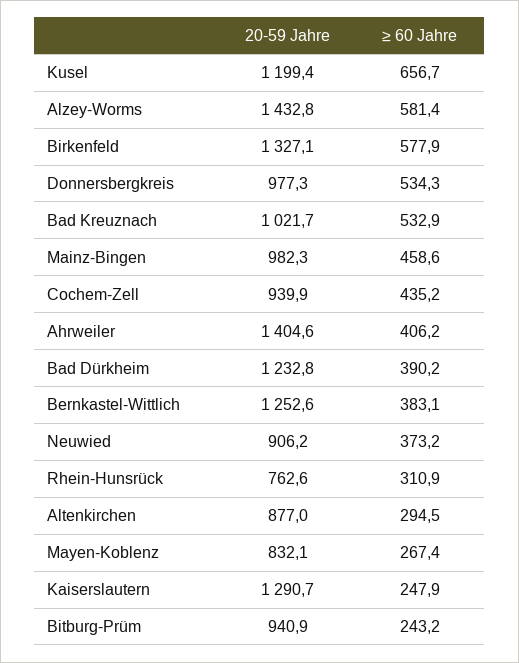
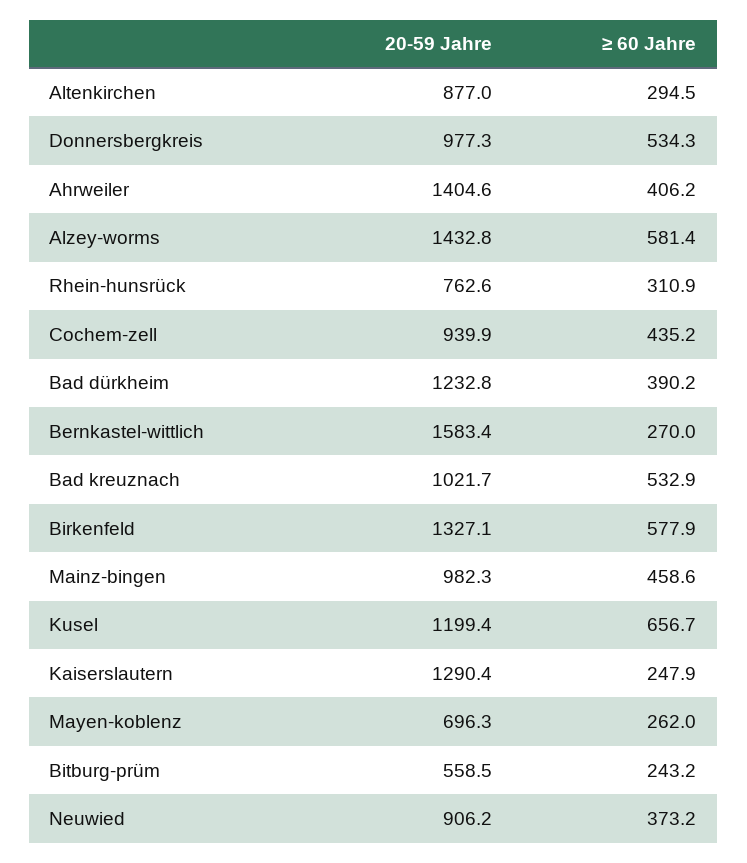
  {
    "20-59 Jahre": {
      "Kusel": 1199.4,
      "Alzey-Worms": 1432.8,
      "Birkenfeld": 1327.1,
      "Donnersbergkreis": 977.3,
      "Bad Kreuznach": 1021.7,
      "Mainz-Bingen": 982.3,
      "Cochem-Zell": 939.9,
      "Ahrweiler": 1404.6,
      "Bad Dürkheim": 1232.8,
-     "Bernkastel-Wittlich": 1252.6,
+     "Bernkastel-Wittlich": 1583.4,
      "Neuwied": 906.2,
      "Rhein-Hunsrück": 762.6,
      "Altenkirchen": 877,
-     "Mayen-Koblenz": 832.1,
+     "Mayen-Koblenz": 696.3,
-     "Kaiserslautern": 1290.7,
+     "Kaiserslautern": 1290.4,
-     "Bitburg-Prüm": 940.9
+     "Bitburg-Prüm": 558.5
    },
    "≥ 60 Jahre": {
      "Kusel": 656.7,
      "Alzey-Worms": 581.4,
      "Birkenfeld": 577.9,
      "Donnersbergkreis": 534.3,
      "Bad Kreuznach": 532.9,
      "Mainz-Bingen": 458.6,
      "Cochem-Zell": 435.2,
      "Ahrweiler": 406.2,
      "Bad Dürkheim": 390.2,
-     "Bernkastel-Wittlich": 383.1,
+     "Bernkastel-Wittlich": 270,
      "Neuwied": 373.2,
      "Rhein-Hunsrück": 310.9,
      "Altenkirchen": 294.5,
-     "Mayen-Koblenz": 267.4,
+     "Mayen-Koblenz": 262,
      "Kaiserslautern": 247.9,
      "Bitburg-Prüm": 243.2
    }
  }

